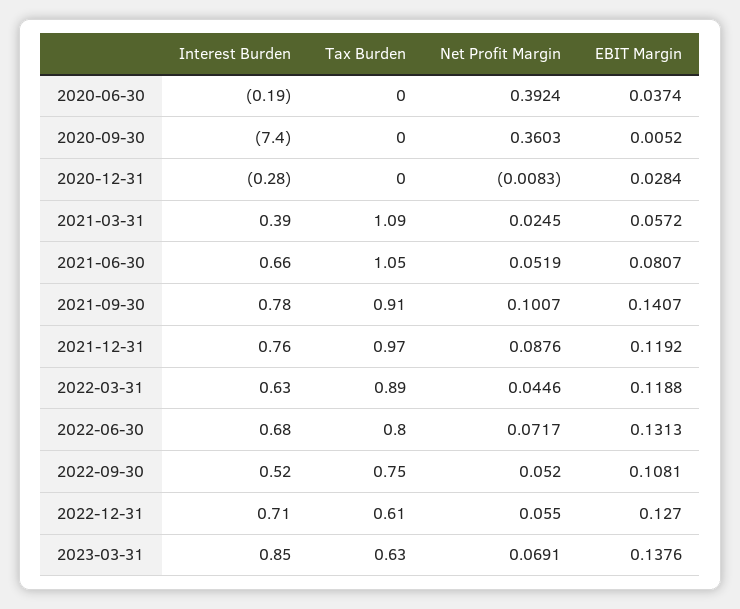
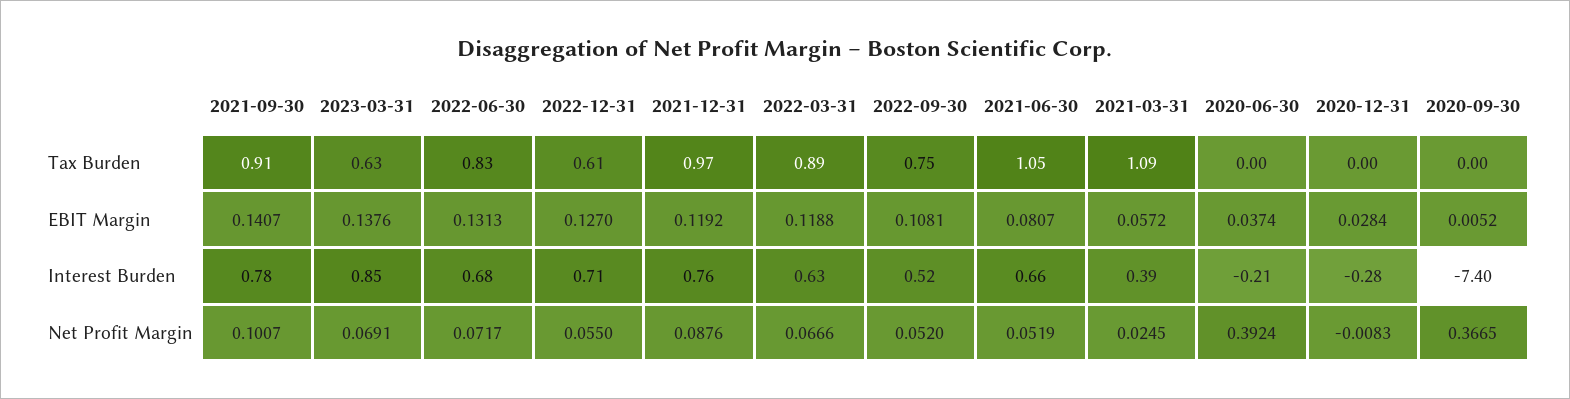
  {
    "Interest Burden": {
-     "2020-06-30": -0.19,
+     "2020-06-30": -0.21,
      "2020-09-30": -7.4,
      "2020-12-31": -0.28,
      "2021-03-31": 0.39,
      "2021-06-30": 0.66,
      "2021-09-30": 0.78,
      "2021-12-31": 0.76,
      "2022-03-31": 0.63,
      "2022-06-30": 0.68,
      "2022-09-30": 0.52,
      "2022-12-31": 0.71,
      "2023-03-31": 0.85
    },
    "Tax Burden": {
      "2020-06-30": 0,
      "2020-09-30": 0,
      "2020-12-31": 0,
      "2021-03-31": 1.09,
      "2021-06-30": 1.05,
      "2021-09-30": 0.91,
      "2021-12-31": 0.97,
      "2022-03-31": 0.89,
-     "2022-06-30": 0.8,
+     "2022-06-30": 0.83,
      "2022-09-30": 0.75,
      "2022-12-31": 0.61,
      "2023-03-31": 0.63
    },
    "Net Profit Margin": {
      "2020-06-30": 0.3924,
-     "2020-09-30": 0.3603,
+     "2020-09-30": 0.3665,
      "2020-12-31": -0.0083,
      "2021-03-31": 0.0245,
      "2021-06-30": 0.0519,
      "2021-09-30": 0.1007,
      "2021-12-31": 0.0876,
-     "2022-03-31": 0.0446,
+     "2022-03-31": 0.0666,
      "2022-06-30": 0.0717,
      "2022-09-30": 0.052,
      "2022-12-31": 0.055,
      "2023-03-31": 0.0691
    },
    "EBIT Margin": {
      "2020-06-30": 0.0374,
      "2020-09-30": 0.0052,
      "2020-12-31": 0.0284,
      "2021-03-31": 0.0572,
      "2021-06-30": 0.0807,
      "2021-09-30": 0.1407,
      "2021-12-31": 0.1192,
      "2022-03-31": 0.1188,
      "2022-06-30": 0.1313,
      "2022-09-30": 0.1081,
      "2022-12-31": 0.127,
      "2023-03-31": 0.1376
    }
  }

